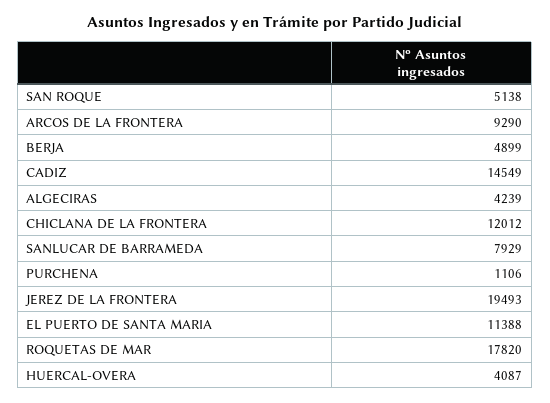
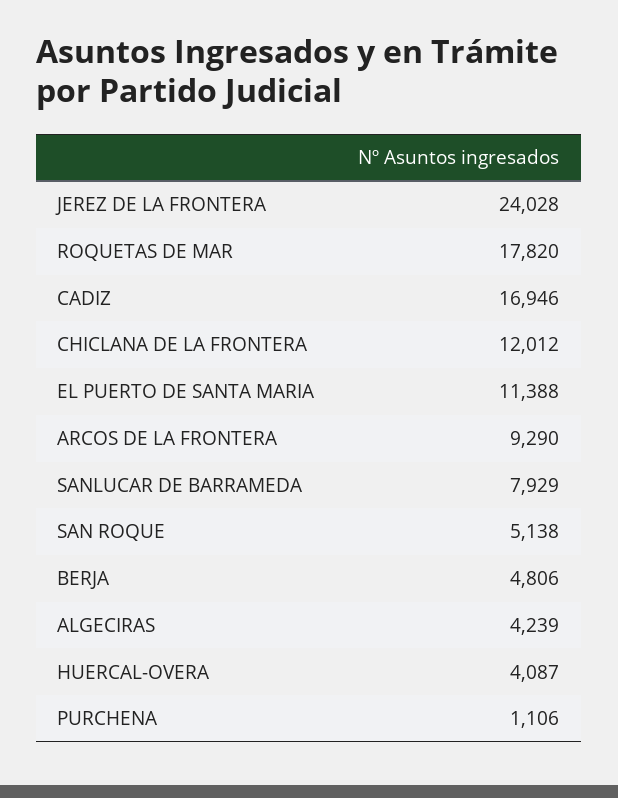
  {
    "SAN ROQUE": 5138,
    "ARCOS DE LA FRONTERA": 9290,
-   "BERJA": 4899,
+   "BERJA": 4806,
-   "CADIZ": 14549,
+   "CADIZ": 16946,
    "ALGECIRAS": 4239,
    "CHICLANA DE LA FRONTERA": 12012,
    "SANLUCAR DE BARRAMEDA": 7929,
    "PURCHENA": 1106,
-   "JEREZ DE LA FRONTERA": 19493,
+   "JEREZ DE LA FRONTERA": 24028,
    "EL PUERTO DE SANTA MARIA": 11388,
    "ROQUETAS DE MAR": 17820,
    "HUERCAL-OVERA": 4087
  }

